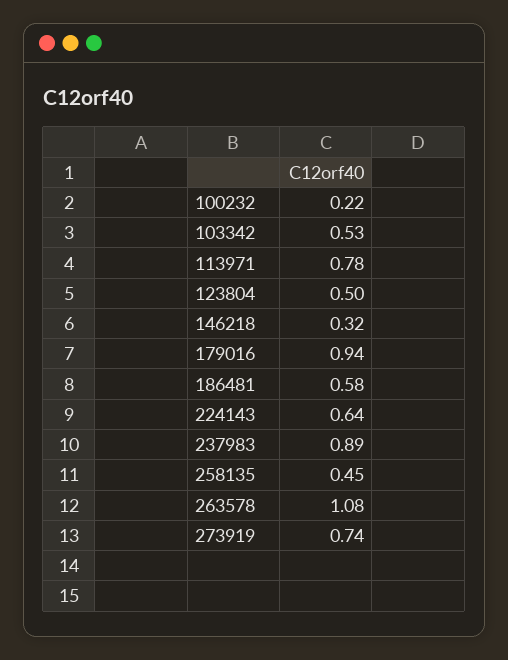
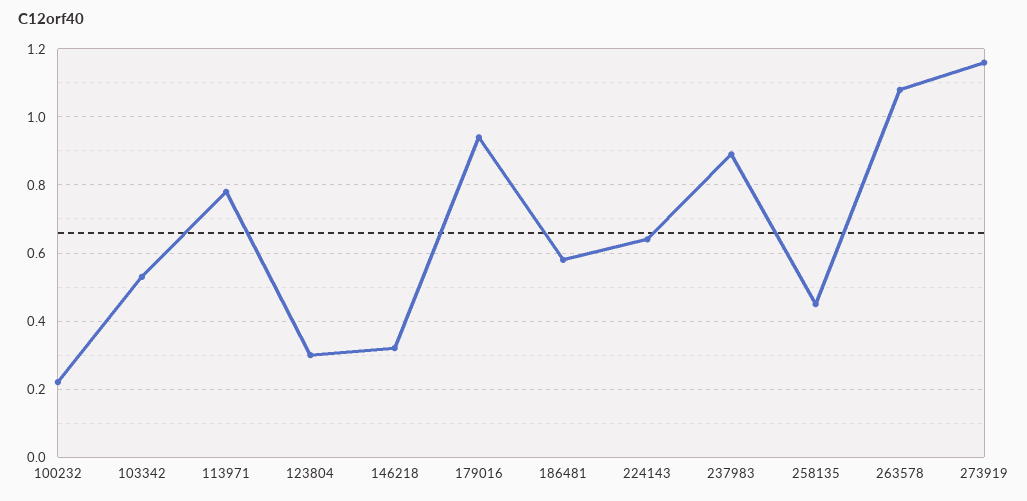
  {
    "100232": 0.22,
    "103342": 0.53,
    "113971": 0.78,
-   "123804": 0.5,
+   "123804": 0.3,
    "146218": 0.32,
    "179016": 0.94,
    "186481": 0.58,
    "224143": 0.64,
    "237983": 0.89,
    "258135": 0.45,
    "263578": 1.08,
-   "273919": 0.74
+   "273919": 1.15
  }

